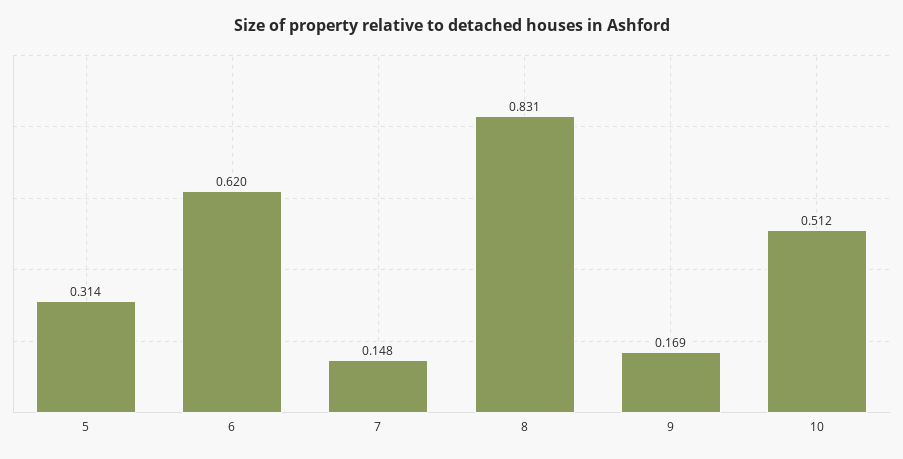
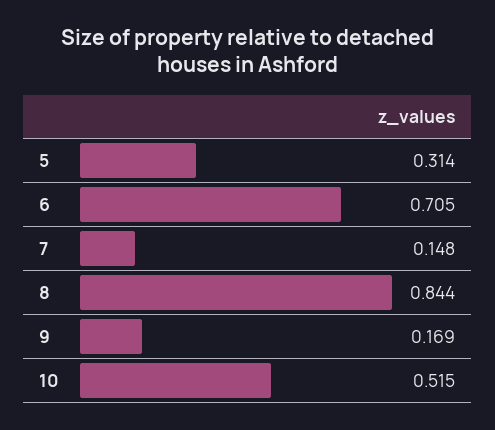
  {
    "5": 0.314,
-   "6": 0.62,
+   "6": 0.705,
    "7": 0.148,
-   "8": 0.831,
+   "8": 0.844,
    "9": 0.169,
-   "10": 0.512
+   "10": 0.515
  }

